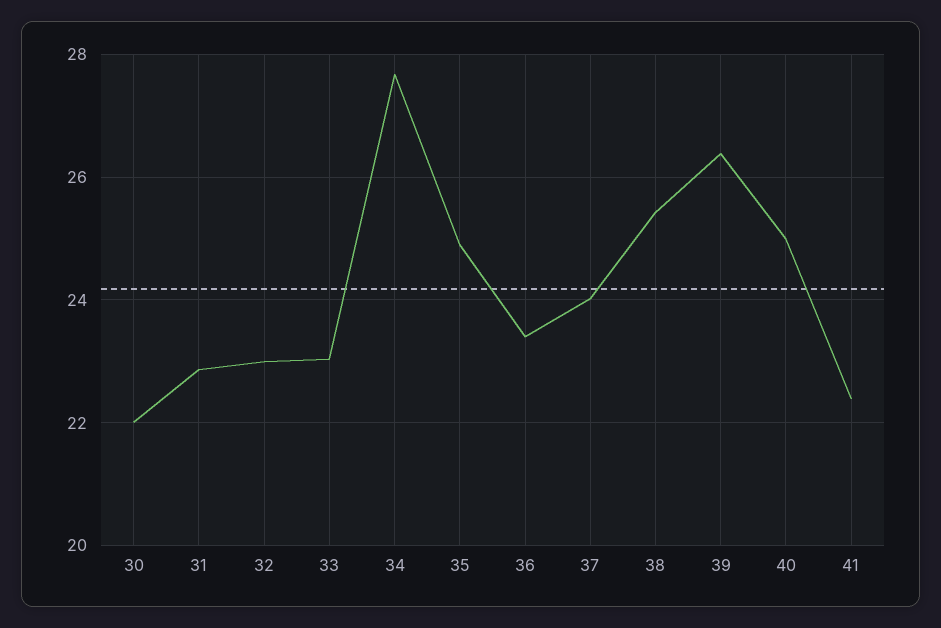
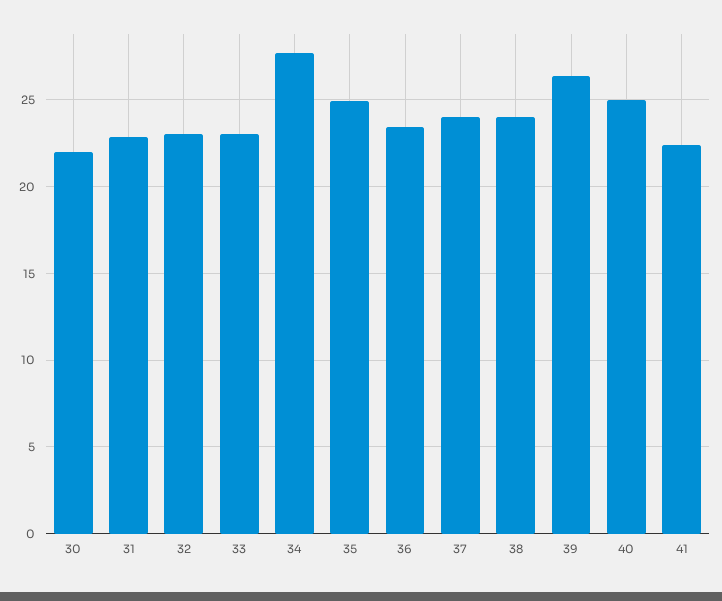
  {
    "30": 22,
    "31": 22.8,
    "32": 23,
    "33": 23,
    "34": 27.6,
    "35": 25,
    "36": 23.4,
    "37": 24,
-   "38": 25.4,
+   "38": 24,
    "39": 26.4,
    "40": 25,
    "41": 22.4
  }

